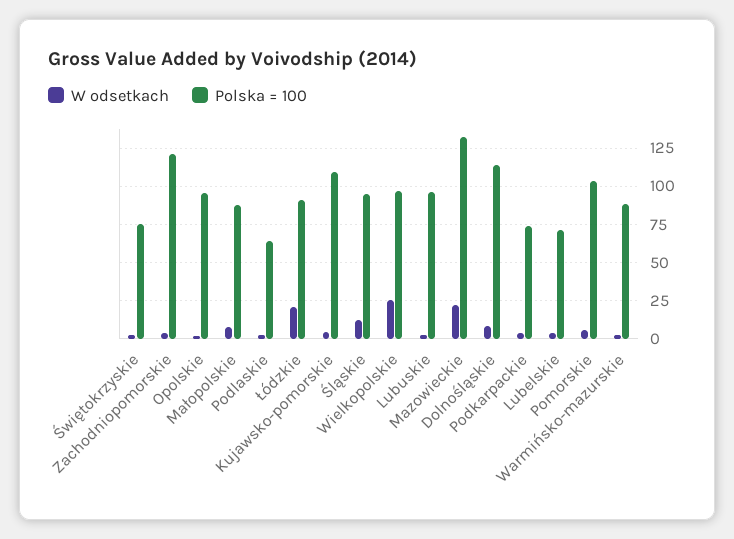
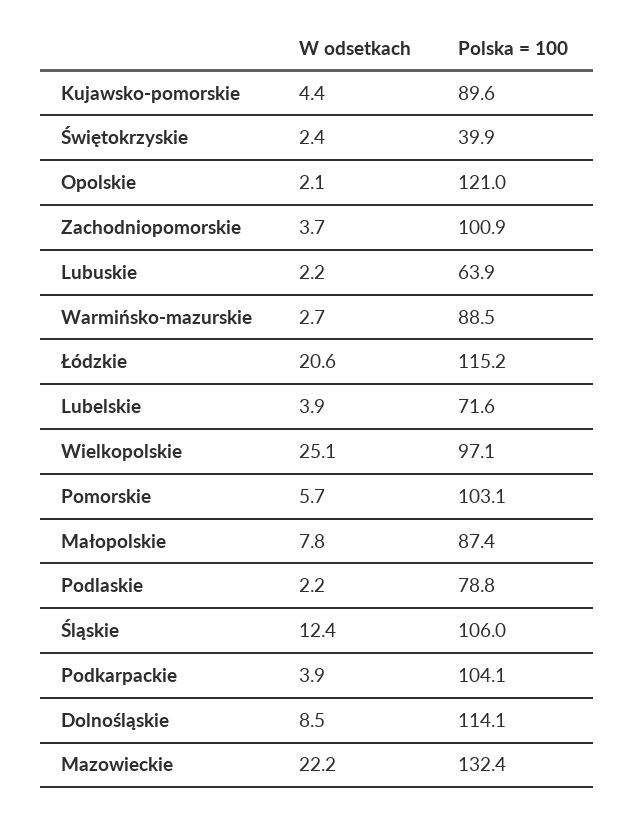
  {
    "W odsetkach": {
      "Świętokrzyskie": 2.4,
      "Zachodniopomorskie": 3.7,
      "Opolskie": 2.1,
      "Małopolskie": 7.8,
      "Podlaskie": 2.2,
      "Łódzkie": 20.6,
      "Kujawsko-pomorskie": 4.4,
      "Śląskie": 12.4,
      "Wielkopolskie": 25.1,
      "Lubuskie": 2.2,
      "Mazowieckie": 22.2,
      "Dolnośląskie": 8.5,
      "Podkarpackie": 3.9,
      "Lubelskie": 3.9,
      "Pomorskie": 5.7,
      "Warmińsko-mazurskie": 2.7
    },
    "Polska = 100": {
-     "Świętokrzyskie": 75,
+     "Świętokrzyskie": 39.9,
-     "Zachodniopomorskie": 120,
+     "Zachodniopomorskie": 100.9,
-     "Opolskie": 95,
+     "Opolskie": 121,
      "Małopolskie": 87.4,
-     "Podlaskie": 65,
+     "Podlaskie": 78.8,
-     "Łódzkie": 90,
+     "Łódzkie": 115.2,
-     "Kujawsko-pomorskie": 110,
+     "Kujawsko-pomorskie": 89.6,
-     "Śląskie": 95,
+     "Śląskie": 106,
      "Wielkopolskie": 97.1,
-     "Lubuskie": 95,
+     "Lubuskie": 63.9,
      "Mazowieckie": 132.4,
      "Dolnośląskie": 114.1,
-     "Podkarpackie": 75,
+     "Podkarpackie": 104.1,
      "Lubelskie": 71.6,
      "Pomorskie": 103.1,
      "Warmińsko-mazurskie": 88.5
    }
  }

